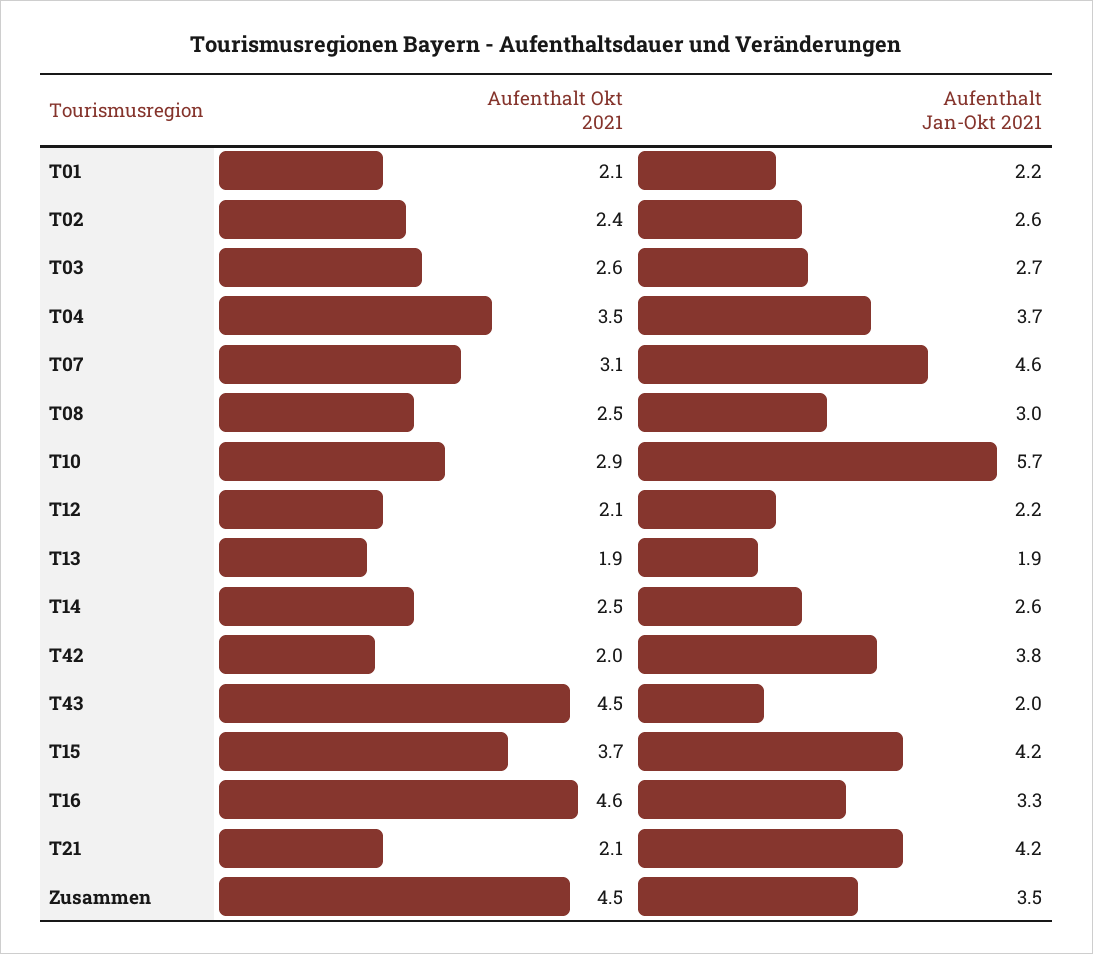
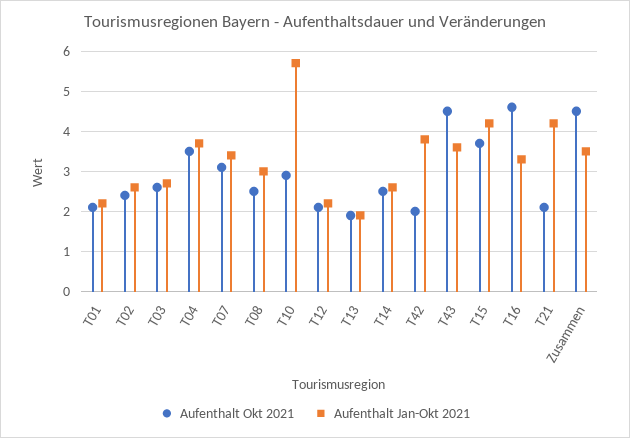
  {
    "Aufenthalt Okt 2021": {
      "T01": 2.1,
      "T02": 2.4,
      "T03": 2.6,
      "T04": 3.5,
      "T07": 3.1,
      "T08": 2.5,
      "T10": 2.9,
      "T12": 2.1,
      "T13": 1.9,
      "T14": 2.5,
      "T42": 2,
      "T43": 4.5,
      "T15": 3.7,
      "T16": 4.6,
      "T21": 2.1,
      "Zusammen": 4.5
    },
    "Aufenthalt Jan-Okt 2021": {
      "T01": 2.2,
      "T02": 2.6,
      "T03": 2.7,
      "T04": 3.7,
-     "T07": 4.6,
+     "T07": 3.5,
      "T08": 3,
      "T10": 5.7,
      "T12": 2.2,
      "T13": 1.9,
      "T14": 2.6,
      "T42": 3.8,
-     "T43": 2,
+     "T43": 3.5,
      "T15": 4.2,
      "T16": 3.3,
      "T21": 4.2,
      "Zusammen": 3.5
    }
  }

